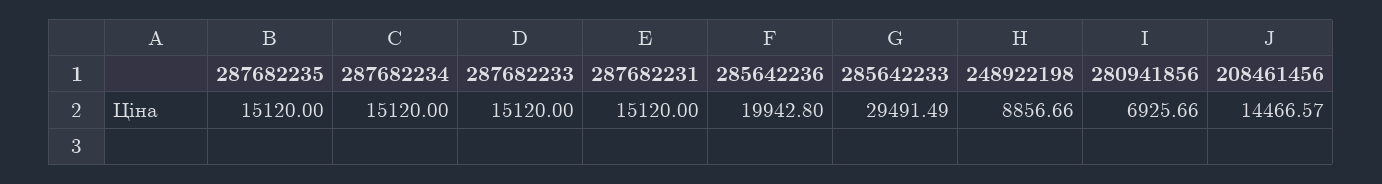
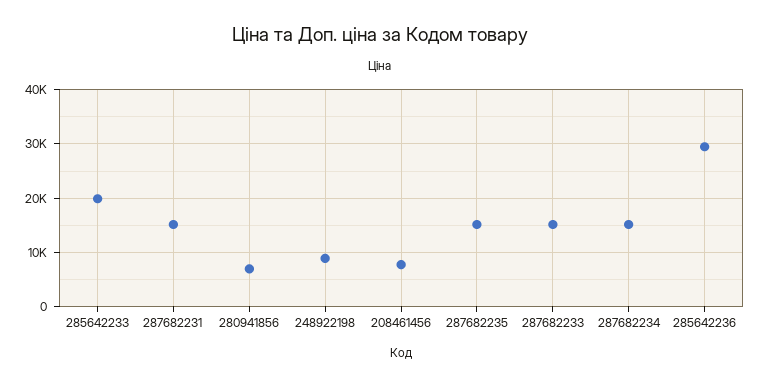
  {
    "287682235": 15120,
    "287682234": 15120,
    "287682233": 15120,
    "287682231": 15120,
-   "285642236": 19942.8,
+   "285642236": 30000,
-   "285642233": 29491.49,
+   "285642233": 20000,
    "248922198": 8856.66,
    "280941856": 6925.66,
-   "208461456": 14466.57
+   "208461456": 8000
  }

